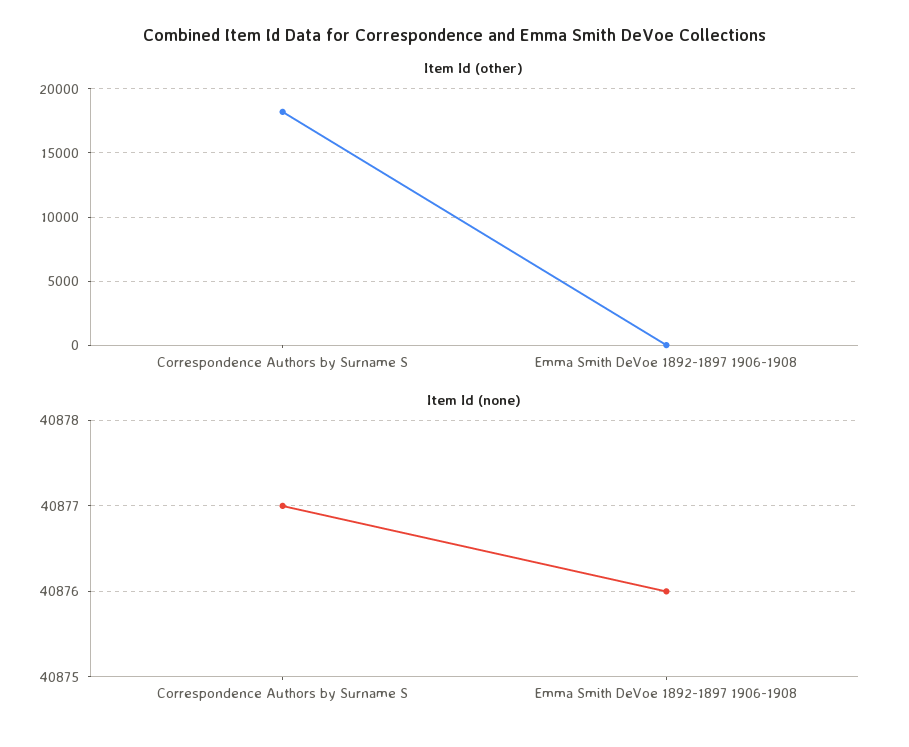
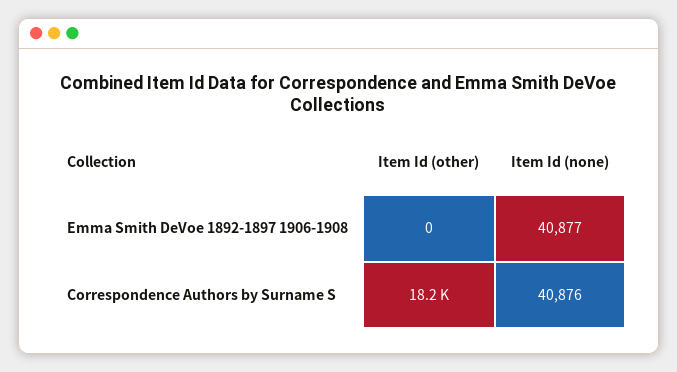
  {
    "Item Id (other)": {
      "Correspondence Authors by Surname S": 18200,
      "Emma Smith DeVoe 1892-1897 1906-1908": 0
    },
    "Item Id (none)": {
-     "Correspondence Authors by Surname S": 40877,
+     "Correspondence Authors by Surname S": 40876,
-     "Emma Smith DeVoe 1892-1897 1906-1908": 40876
+     "Emma Smith DeVoe 1892-1897 1906-1908": 40877
    }
  }

